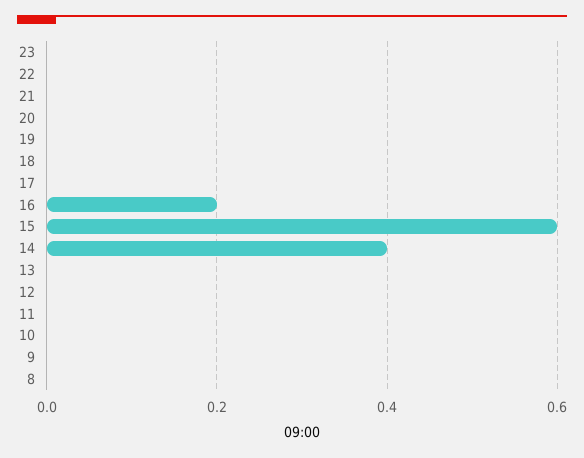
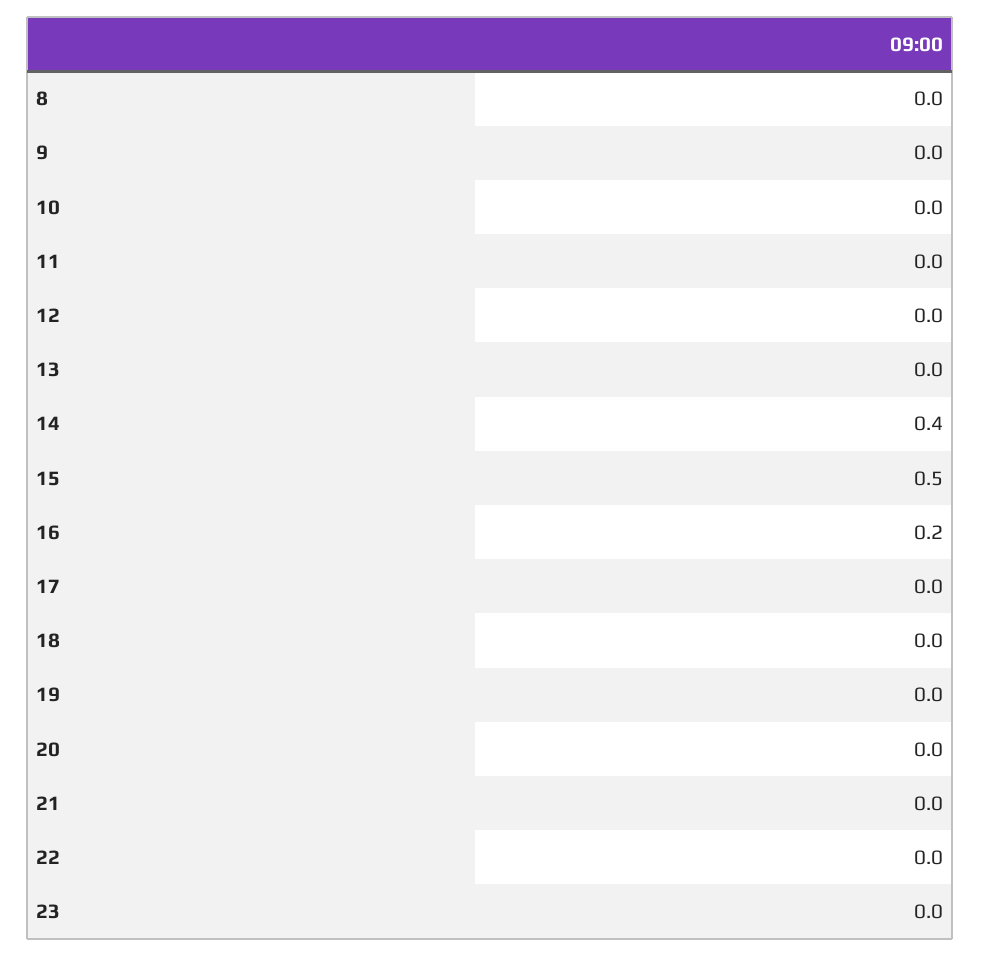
  {
    "23": 0,
    "22": 0,
    "21": 0,
    "20": 0,
    "19": 0,
    "18": 0,
    "17": 0,
    "16": 0.2,
-   "15": 0.6,
+   "15": 0.5,
    "14": 0.4,
    "13": 0,
    "12": 0,
    "11": 0,
    "10": 0,
    "9": 0,
    "8": 0
  }

